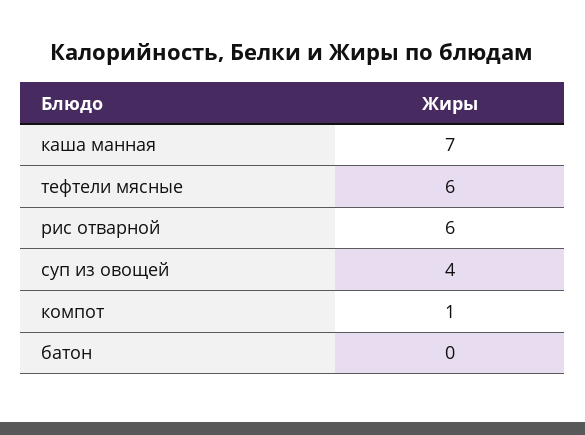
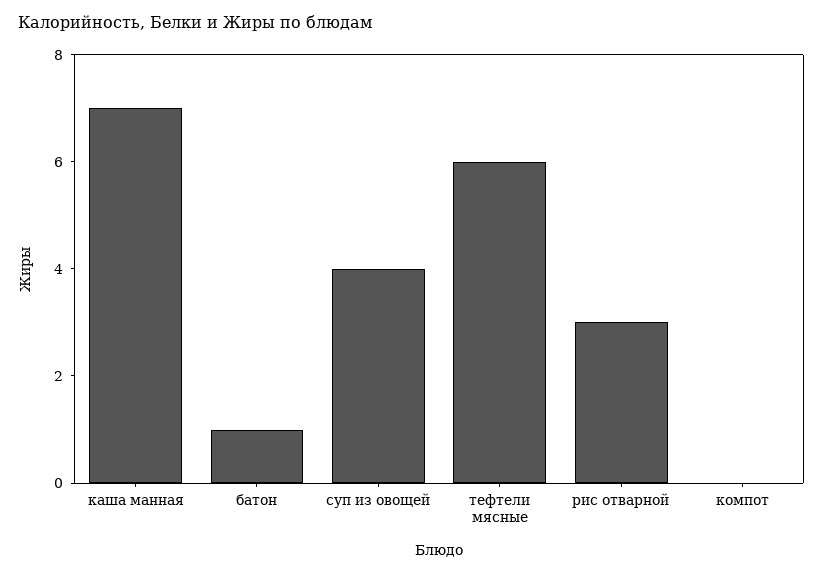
  {
    "каша манная": 7,
    "тефтели мясные": 6,
-   "рис отварной": 6,
+   "рис отварной": 3,
    "суп из овощей": 4,
-   "компот": 1,
+   "компот": 0,
-   "батон": 0
+   "батон": 1
  }

